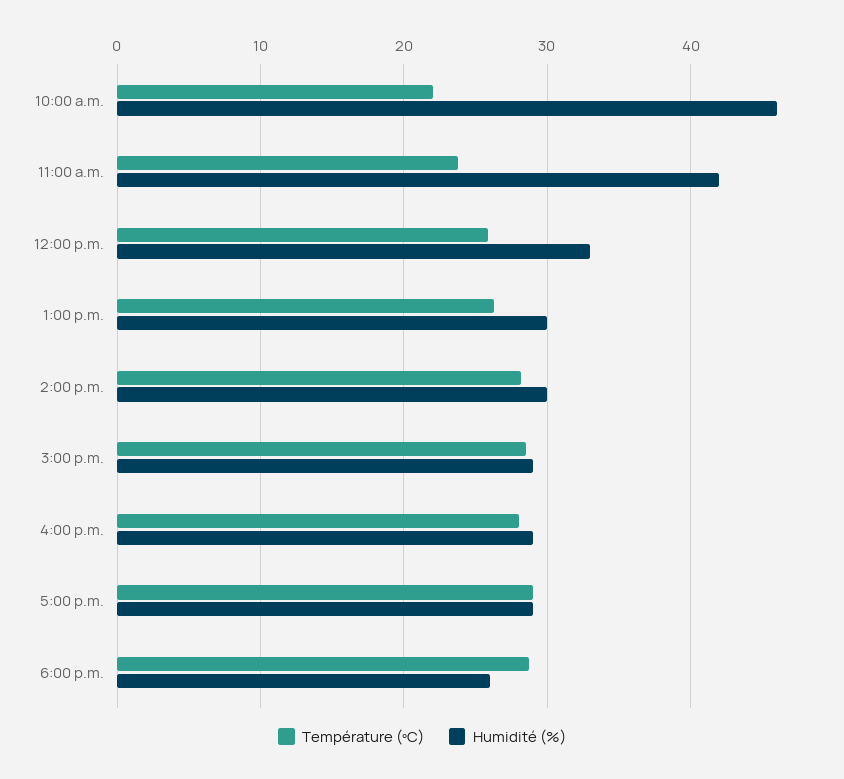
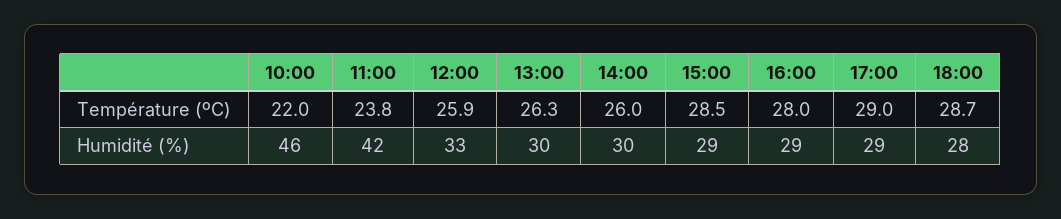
  {
    "Température (ºC)": {
      "10:00 a.m.": 22,
      "11:00 a.m.": 23.8,
      "12:00 p.m.": 25.9,
      "1:00 p.m.": 26.3,
-     "2:00 p.m.": 28,
+     "2:00 p.m.": 26,
      "3:00 p.m.": 28.5,
      "4:00 p.m.": 28,
      "5:00 p.m.": 29,
      "6:00 p.m.": 28.7
    },
    "Humidité (%)": {
      "10:00 a.m.": 46,
      "11:00 a.m.": 42,
      "12:00 p.m.": 33,
      "1:00 p.m.": 30,
      "2:00 p.m.": 30,
      "3:00 p.m.": 29,
      "4:00 p.m.": 29,
      "5:00 p.m.": 29,
-     "6:00 p.m.": 26
+     "6:00 p.m.": 28
    }
  }

